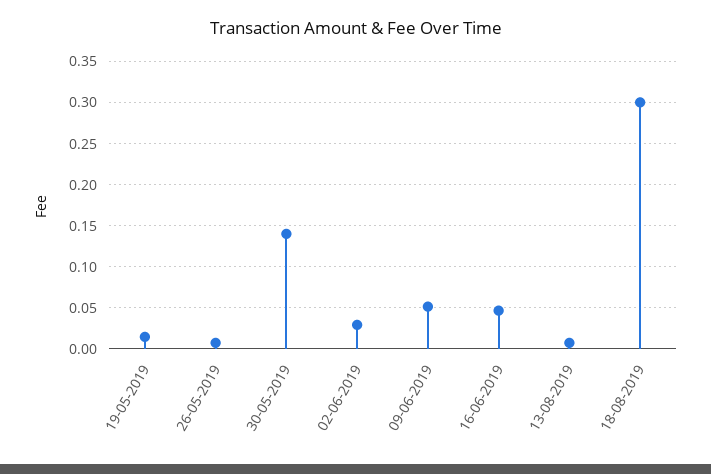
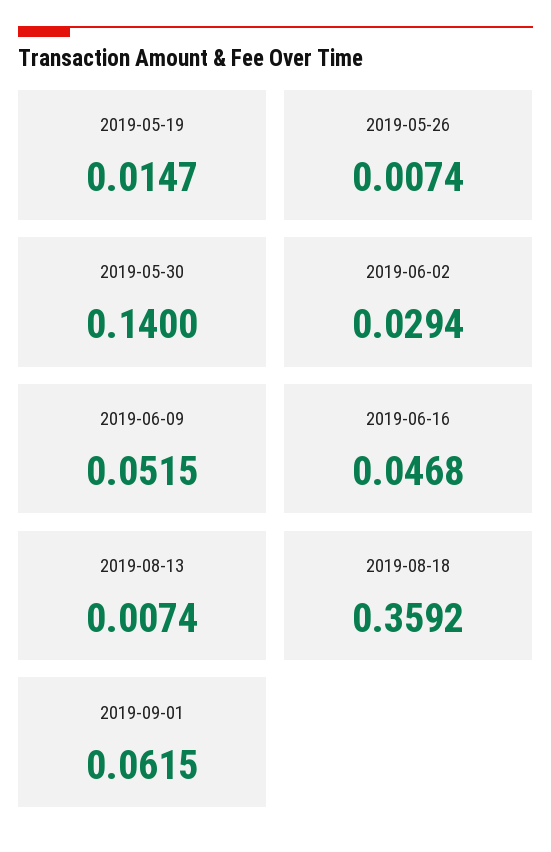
  {
    "19-05-2019": 0.0147,
    "26-05-2019": 0.0074,
    "30-05-2019": 0.14,
    "02-06-2019": 0.0294,
    "09-06-2019": 0.0515,
    "16-06-2019": 0.0468,
    "13-08-2019": 0.0074,
-   "18-08-2019": 0.3
+   "18-08-2019": 0.3592,
+   "2019-09-01": 0.0615
  }

